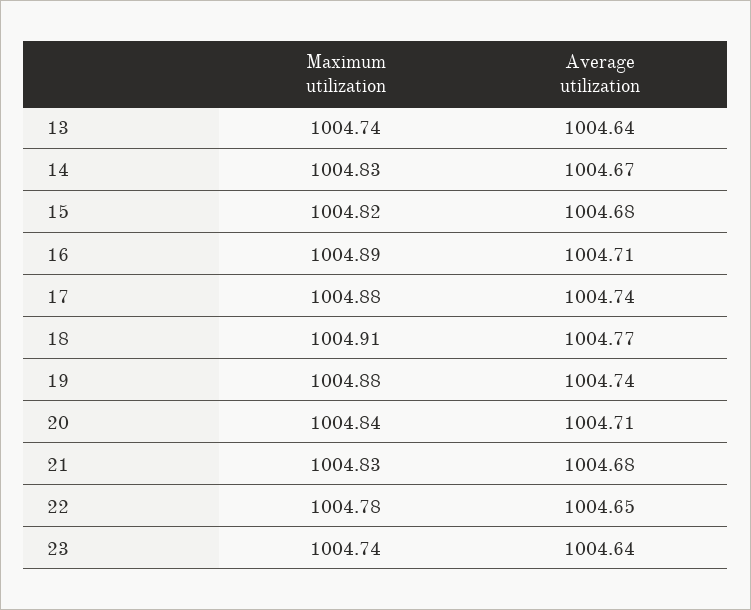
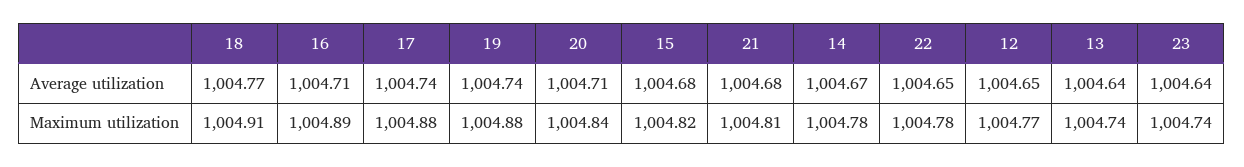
  {
    "Maximum utilization": {
      "13": 1004.74,
-     "14": 1004.83,
+     "14": 1004.78,
      "15": 1004.82,
      "16": 1004.89,
      "17": 1004.88,
      "18": 1004.91,
      "19": 1004.88,
      "20": 1004.84,
-     "21": 1004.83,
+     "21": 1004.81,
      "22": 1004.78,
-     "23": 1004.74
+     "23": 1004.74,
+     "12": 1004.77
    },
    "Average utilization": {
      "13": 1004.64,
      "14": 1004.67,
      "15": 1004.68,
      "16": 1004.71,
      "17": 1004.74,
      "18": 1004.77,
      "19": 1004.74,
      "20": 1004.71,
      "21": 1004.68,
      "22": 1004.65,
-     "23": 1004.64
+     "23": 1004.64,
+     "12": 1004.65
    }
  }

